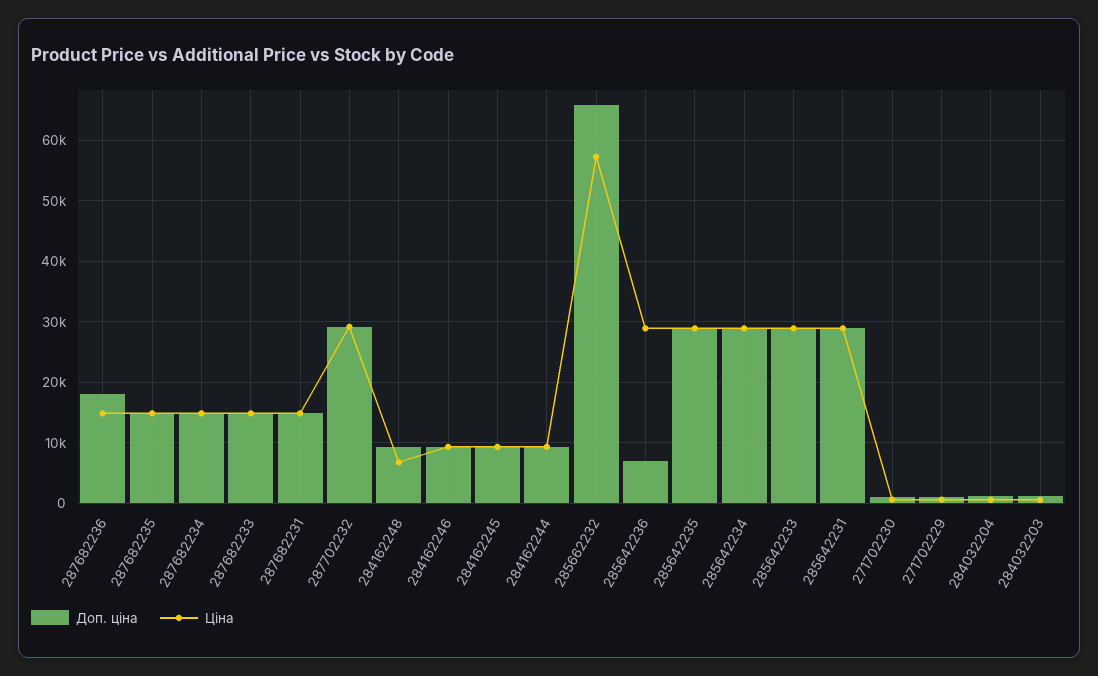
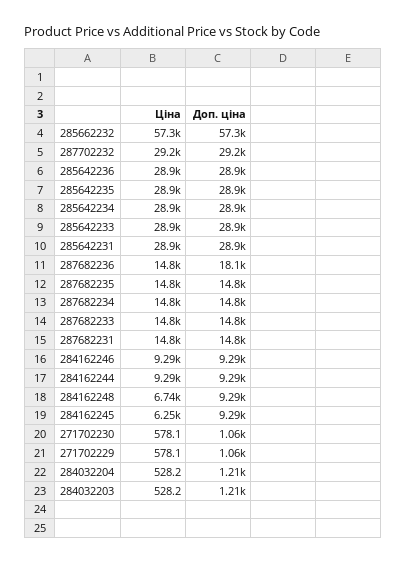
  {
    "Доп. ціна": {
      "287682236": 18100,
      "287682235": 14800,
      "287682234": 14800,
      "287682233": 14800,
      "287682231": 14800,
      "287702232": 29200,
      "284162248": 9290,
      "284162246": 9290,
      "284162245": 9290,
      "284162244": 9290,
-     "285662232": 66000,
+     "285662232": 57300,
-     "285642236": 7000,
+     "285642236": 28900,
      "285642235": 28900,
      "285642234": 28900,
      "285642233": 28900,
      "285642231": 28900,
      "271702230": 1060,
      "271702229": 1060,
      "284032204": 1210,
      "284032203": 1210
    },
    "Ціна": {
      "287682236": 14800,
      "287682235": 14800,
      "287682234": 14800,
      "287682233": 14800,
      "287682231": 14800,
      "287702232": 29200,
      "284162248": 6740,
      "284162246": 9290,
-     "284162245": 9000,
+     "284162245": 6250,
      "284162244": 9290,
      "285662232": 57300,
      "285642236": 28900,
      "285642235": 28900,
      "285642234": 28900,
      "285642233": 28900,
      "285642231": 28900,
      "271702230": 578.1,
      "271702229": 578.1,
      "284032204": 528.2,
      "284032203": 528.2
    }
  }

